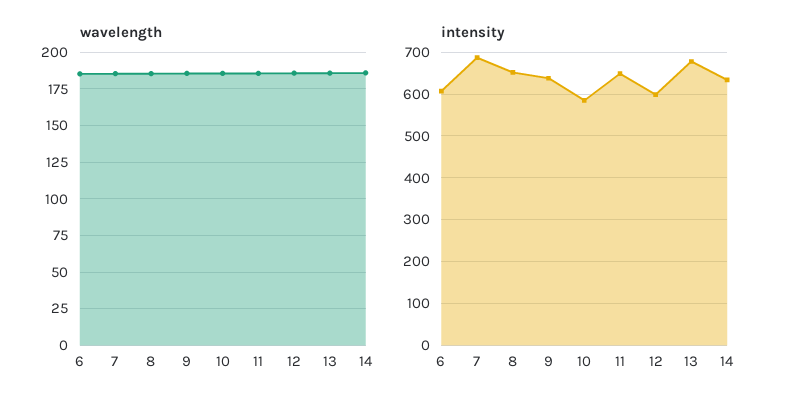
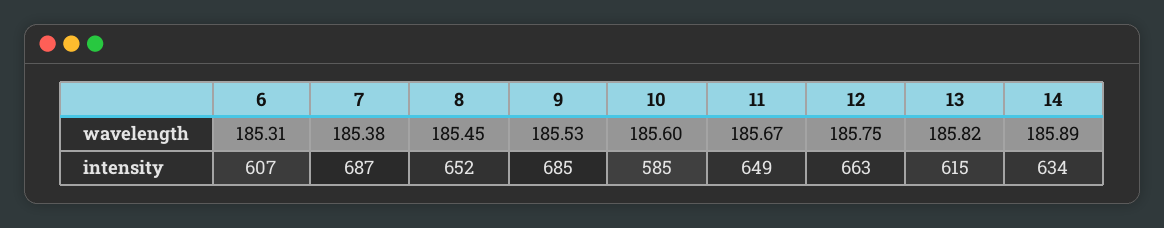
  {
    "wavelength": {
      "6": 185.31,
      "7": 185.38,
      "8": 185.45,
      "9": 185.53,
      "10": 185.6,
      "11": 185.67,
      "12": 185.75,
      "13": 185.82,
      "14": 185.89
    },
    "intensity": {
      "6": 607,
      "7": 687,
      "8": 652,
-     "9": 640,
+     "9": 685,
      "10": 585,
      "11": 649,
-     "12": 600,
+     "12": 663,
-     "13": 680,
+     "13": 615,
      "14": 634
    }
  }

